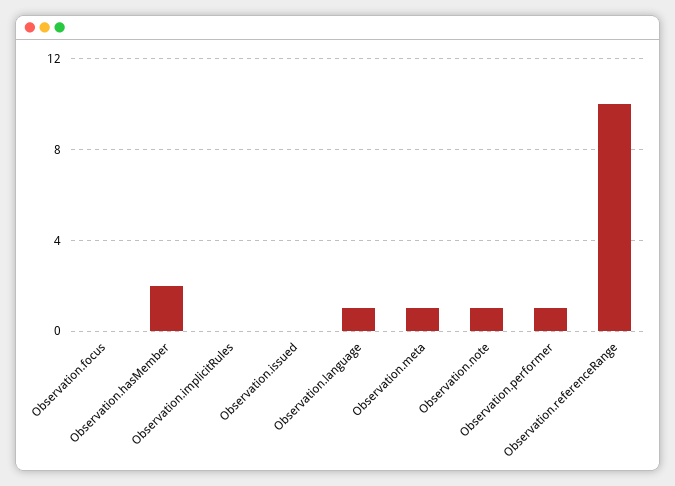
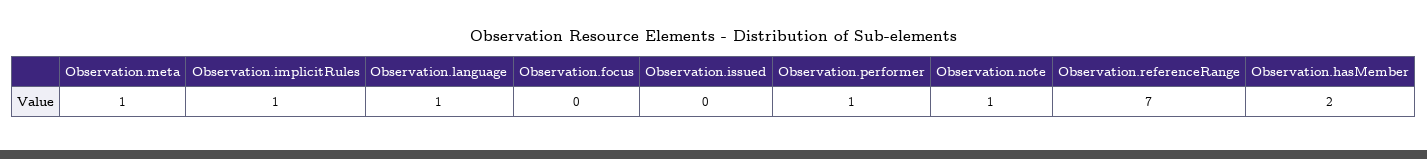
  {
    "Observation.focus": 0,
    "Observation.hasMember": 2,
-   "Observation.implicitRules": 0,
+   "Observation.implicitRules": 1,
    "Observation.issued": 0,
    "Observation.language": 1,
    "Observation.meta": 1,
    "Observation.note": 1,
    "Observation.performer": 1,
-   "Observation.referenceRange": 10
+   "Observation.referenceRange": 7
  }

